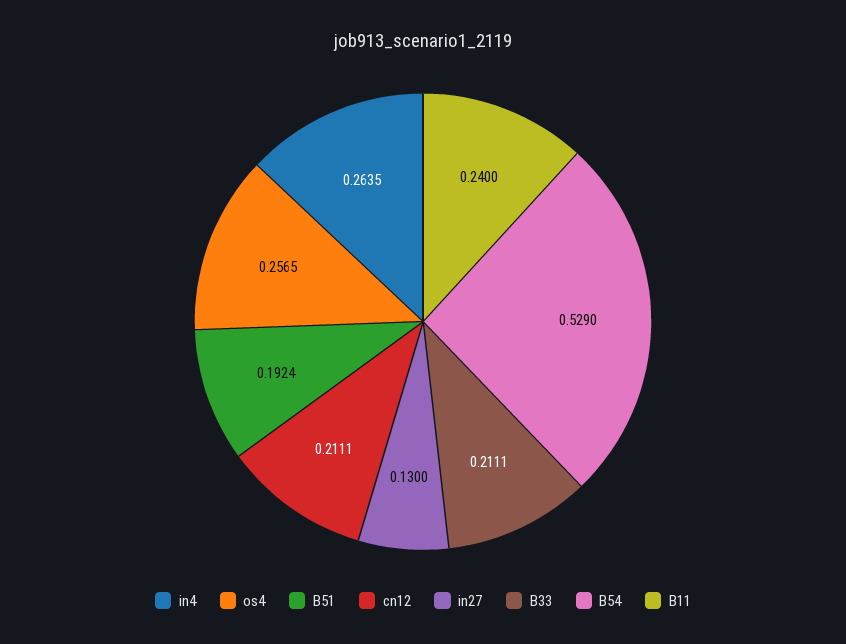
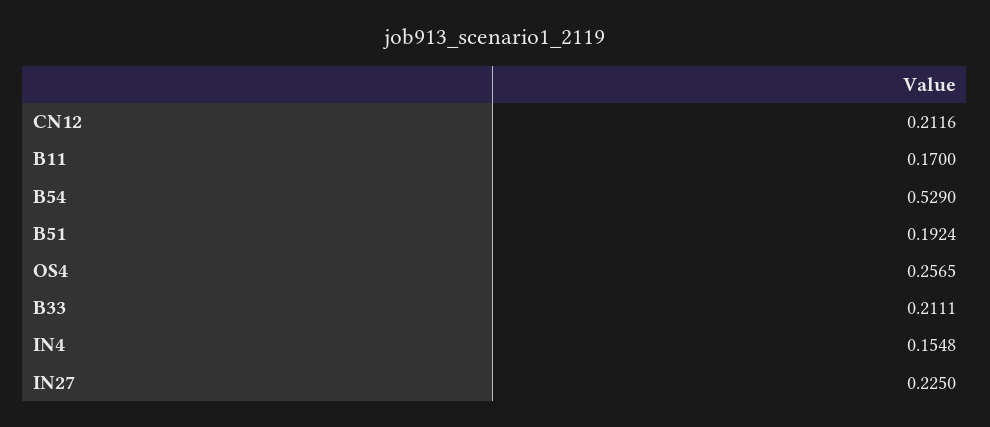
  {
-   "in4": 0.2635,
+   "in4": 0.1548,
    "os4": 0.2565,
    "B51": 0.1924,
-   "cn12": 0.2111,
+   "cn12": 0.2116,
-   "in27": 0.13,
+   "in27": 0.225,
    "B33": 0.2111,
    "B54": 0.529,
-   "B11": 0.24
+   "B11": 0.17
  }

